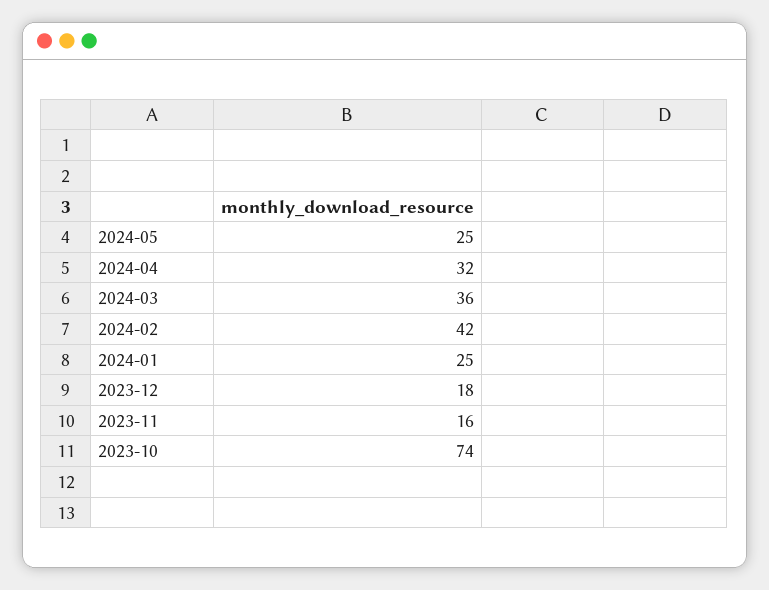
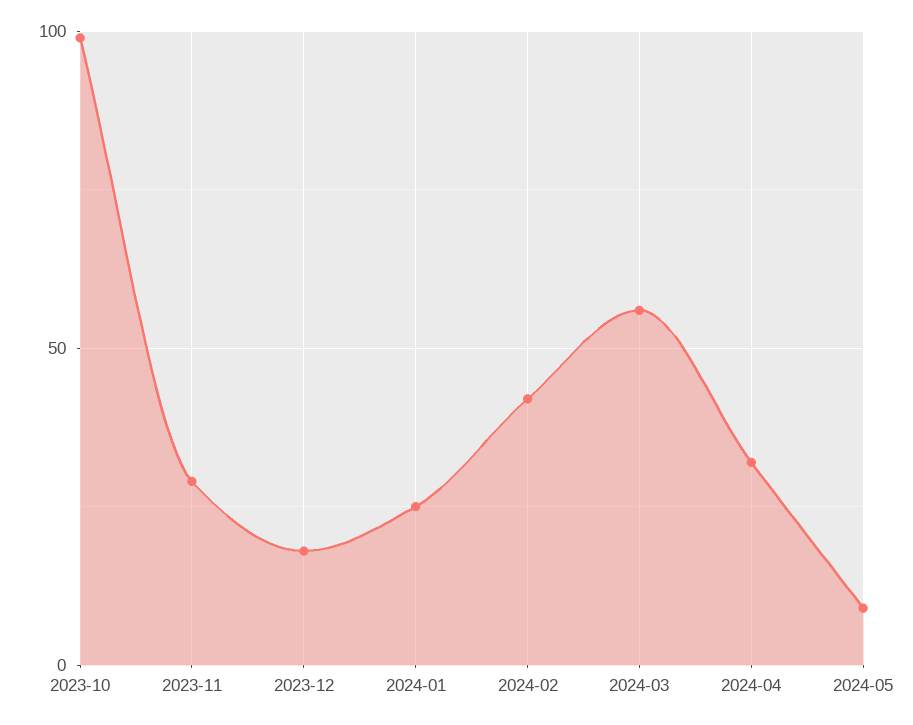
  {
-   "2024-05": 25,
+   "2024-05": 10,
    "2024-04": 32,
-   "2024-03": 36,
+   "2024-03": 55,
    "2024-02": 42,
    "2024-01": 25,
    "2023-12": 18,
-   "2023-11": 16,
+   "2023-11": 30,
-   "2023-10": 74
+   "2023-10": 100
  }

